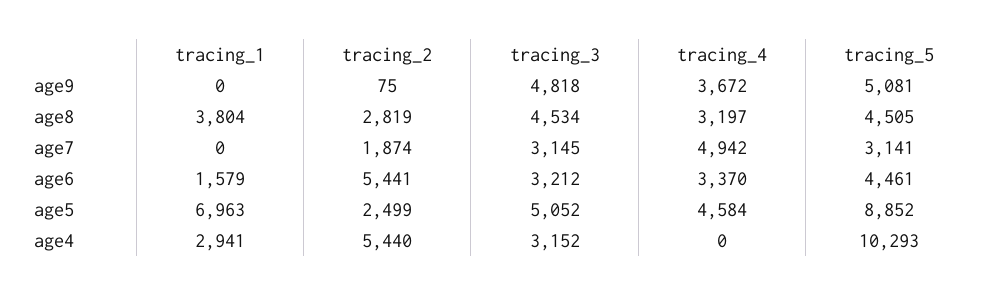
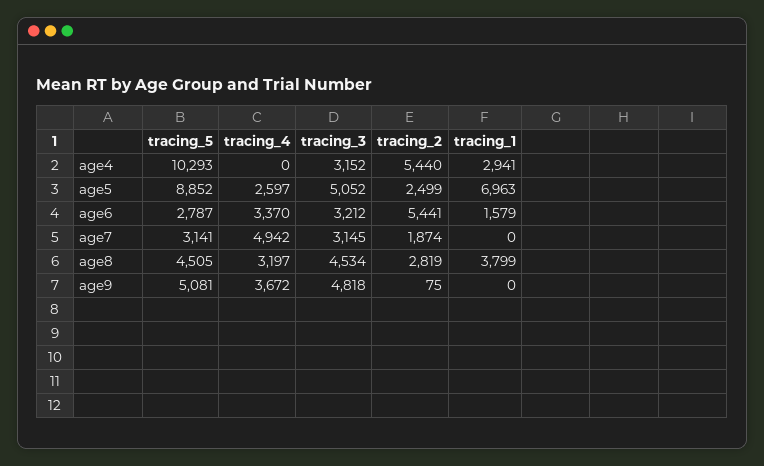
  {
    "tracing_1": {
      "age9": 0,
-     "age8": 3804,
+     "age8": 3799,
      "age7": 0,
      "age6": 1579,
      "age5": 6963,
      "age4": 2941
    },
    "tracing_2": {
      "age9": 75,
      "age8": 2819,
      "age7": 1874,
      "age6": 5441,
      "age5": 2499,
      "age4": 5440
    },
    "tracing_3": {
      "age9": 4818,
      "age8": 4534,
      "age7": 3145,
      "age6": 3212,
      "age5": 5052,
      "age4": 3152
    },
    "tracing_4": {
      "age9": 3672,
      "age8": 3197,
      "age7": 4942,
      "age6": 3370,
-     "age5": 4584,
+     "age5": 2597,
      "age4": 0
    },
    "tracing_5": {
      "age9": 5081,
      "age8": 4505,
      "age7": 3141,
-     "age6": 4461,
+     "age6": 2787,
      "age5": 8852,
      "age4": 10293
    }
  }

